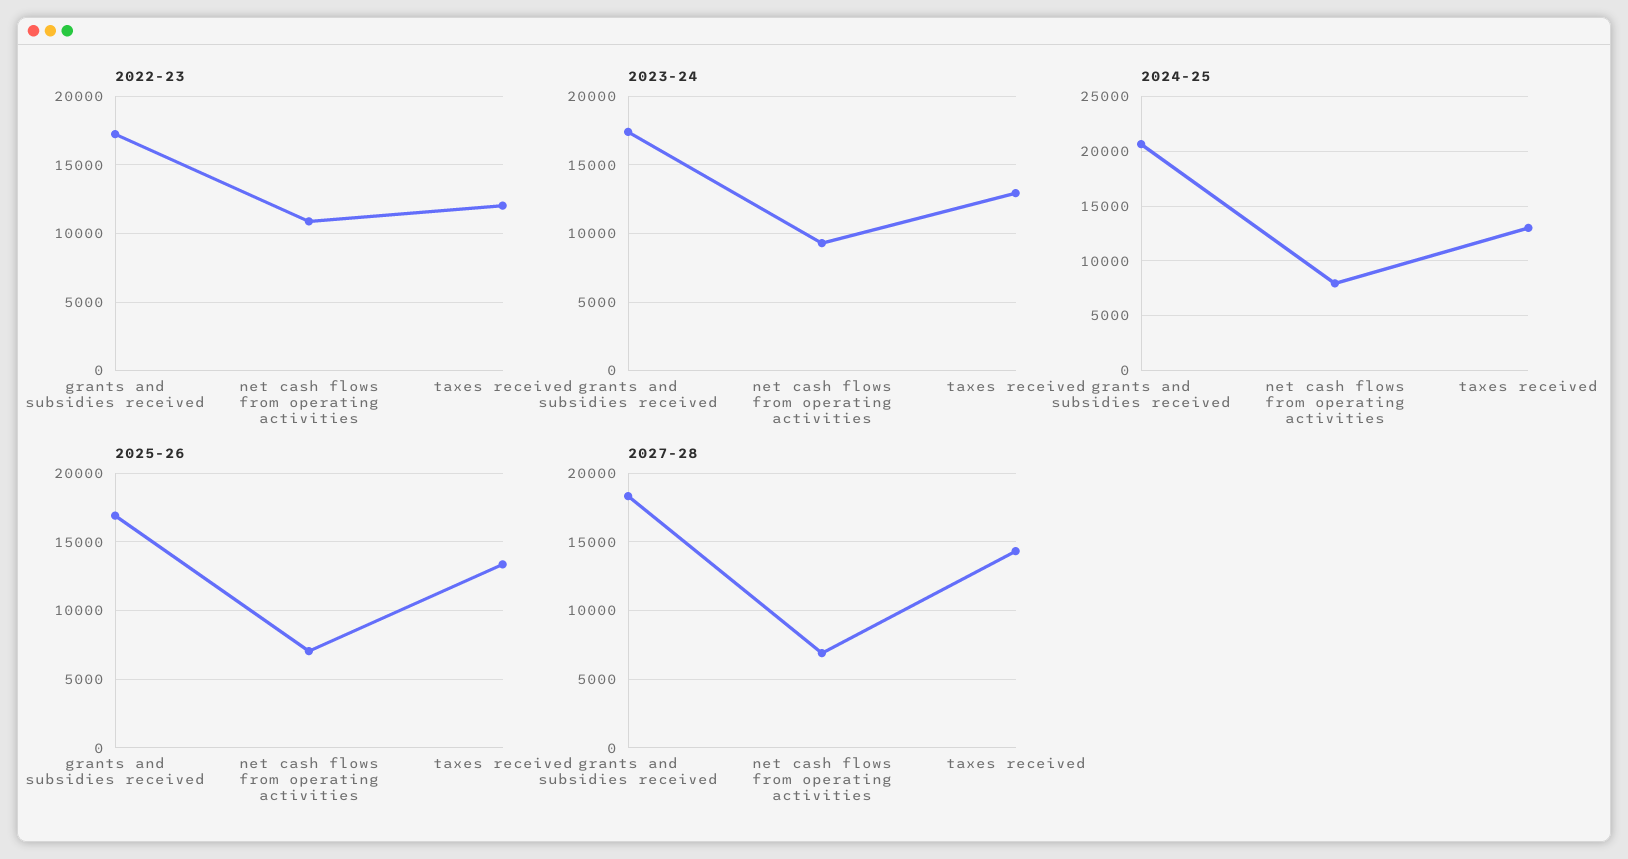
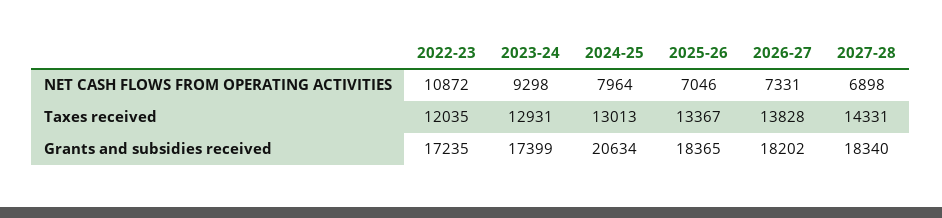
  {
    "2022-23": {
      "grants and subsidies received": 17235,
      "net cash flows from operating activities": 10872,
      "taxes received": 12035
    },
    "2023-24": {
      "grants and subsidies received": 17399,
      "net cash flows from operating activities": 9298,
      "taxes received": 12931
    },
    "2024-25": {
      "grants and subsidies received": 20634,
      "net cash flows from operating activities": 7964,
      "taxes received": 13013
    },
    "2025-26": {
-     "grants and subsidies received": 17000,
+     "grants and subsidies received": 18365,
      "net cash flows from operating activities": 7046,
      "taxes received": 13367
    },
    "2027-28": {
      "grants and subsidies received": 18340,
      "net cash flows from operating activities": 6898,
      "taxes received": 14331
-   }
+   },
+   "2026-27": {
+     "net cash flows from operating activities": 7331,
+     "taxes received": 13828,
+     "grants and subsidies received": 18202
+   }
  }

